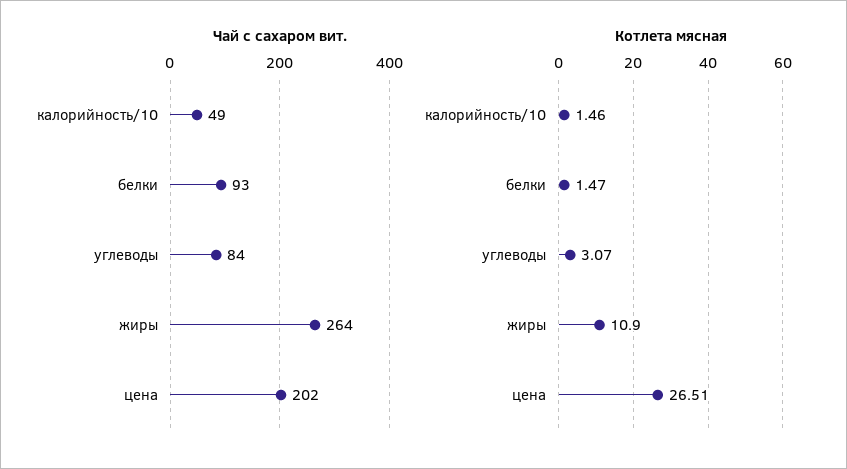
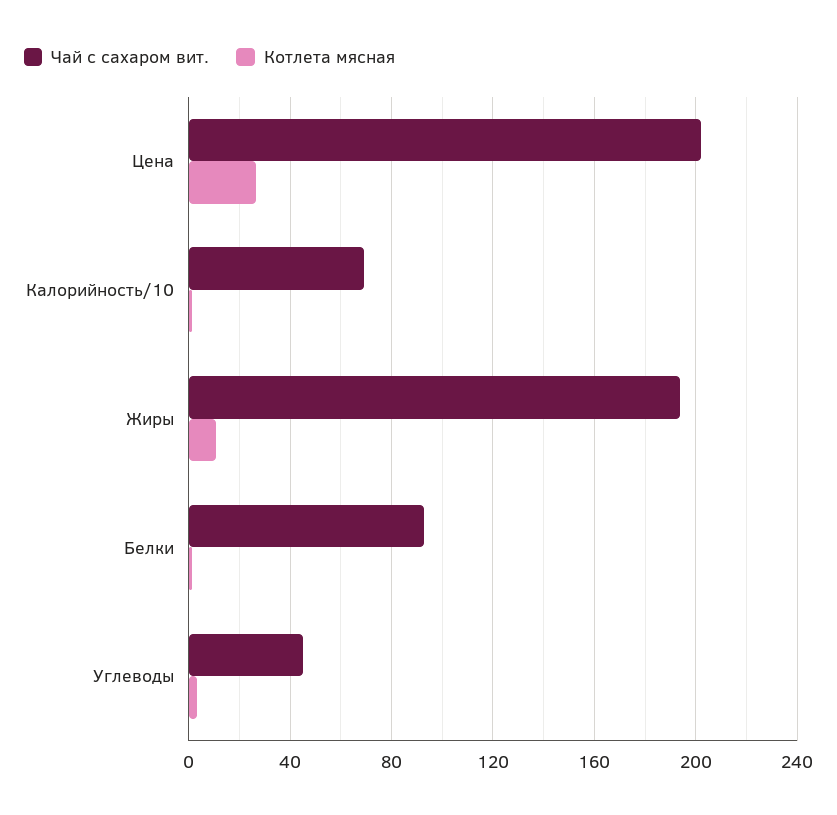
  {
    "Чай с сахаром вит.": {
-     "калорийность/10": 49,
+     "калорийность/10": 70,
      "белки": 93,
-     "углеводы": 84,
+     "углеводы": 45,
-     "жиры": 264,
+     "жиры": 195,
      "цена": 202
    },
    "Котлета мясная": {
      "калорийность/10": 1.46,
      "белки": 1.47,
      "углеводы": 3.07,
      "жиры": 10.9,
      "цена": 26.51
    }
  }

